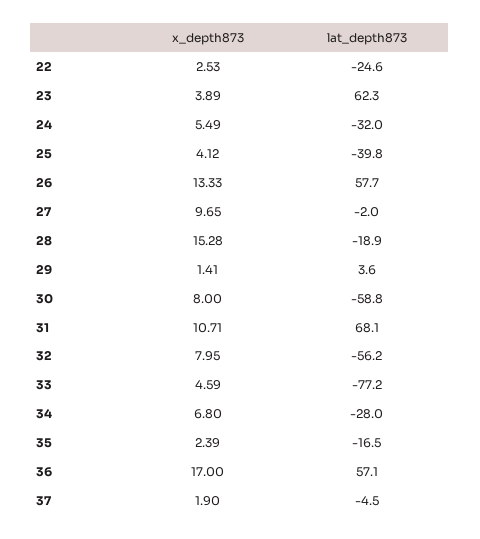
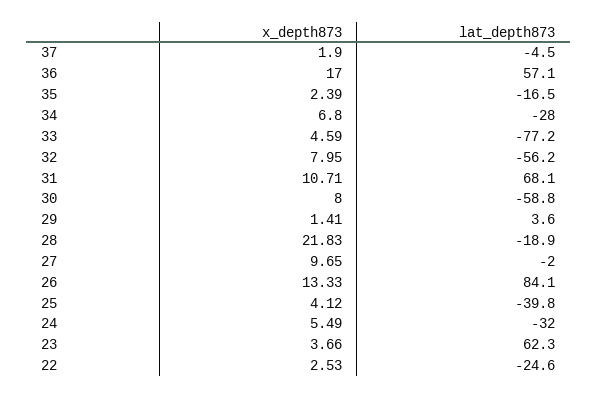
  {
    "x_depth873": {
      "22": 2.53,
-     "23": 3.89,
+     "23": 3.66,
      "24": 5.49,
      "25": 4.12,
      "26": 13.33,
      "27": 9.65,
-     "28": 15.28,
+     "28": 21.83,
      "29": 1.41,
      "30": 8,
      "31": 10.71,
      "32": 7.95,
      "33": 4.59,
      "34": 6.8,
      "35": 2.39,
      "36": 17,
      "37": 1.9
    },
    "lat_depth873": {
      "22": -24.6,
      "23": 62.3,
      "24": -32,
      "25": -39.8,
-     "26": 57.7,
+     "26": 84.1,
      "27": -2,
      "28": -18.9,
      "29": 3.6,
      "30": -58.8,
      "31": 68.1,
      "32": -56.2,
      "33": -77.2,
      "34": -28,
      "35": -16.5,
      "36": 57.1,
      "37": -4.5
    }
  }

